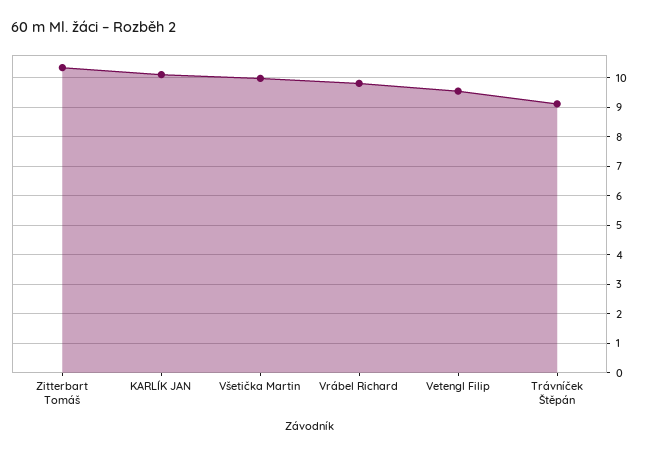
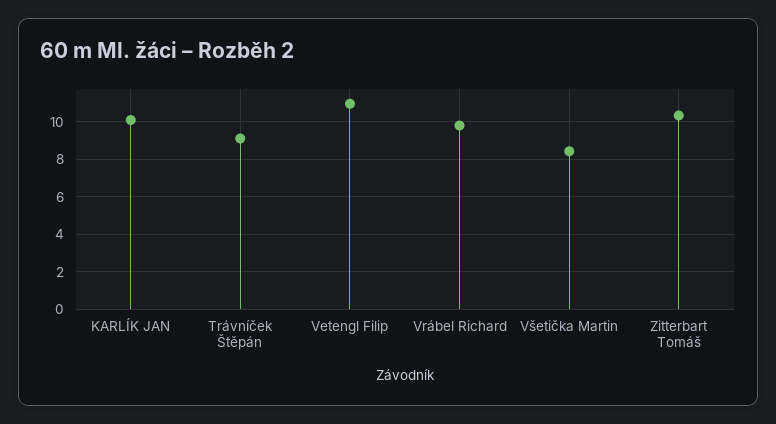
  {
    "Zitterbart Tomáš": 10.25,
    "KARLÍK JAN": 10,
-   "Všetička Martin": 10,
+   "Všetička Martin": 8.5,
    "Vrábel Richard": 9.75,
-   "Vetengl Filip": 9.5,
+   "Vetengl Filip": 11,
    "Trávníček Štěpán": 9
  }

